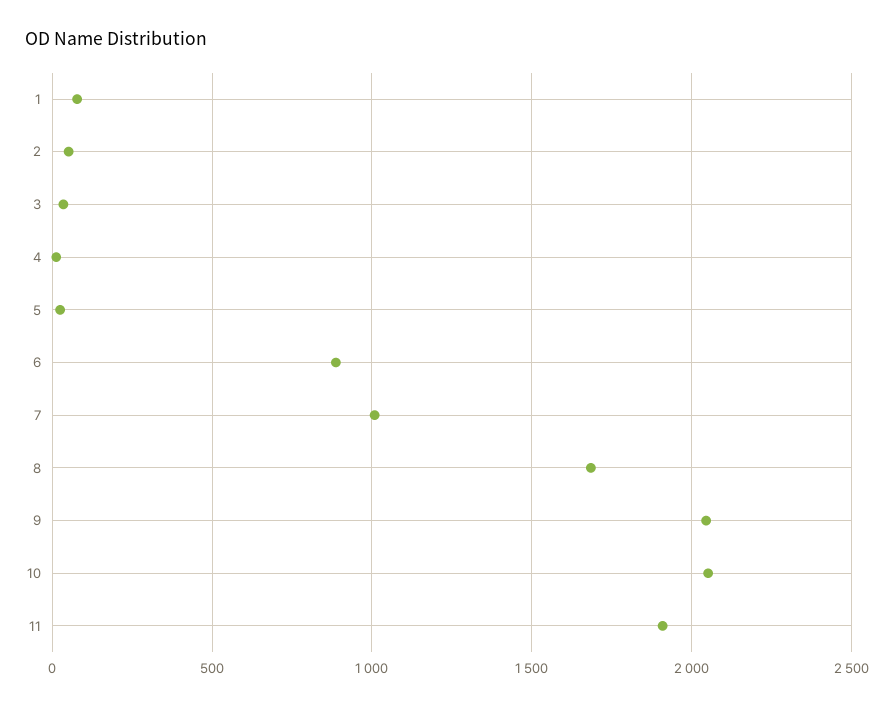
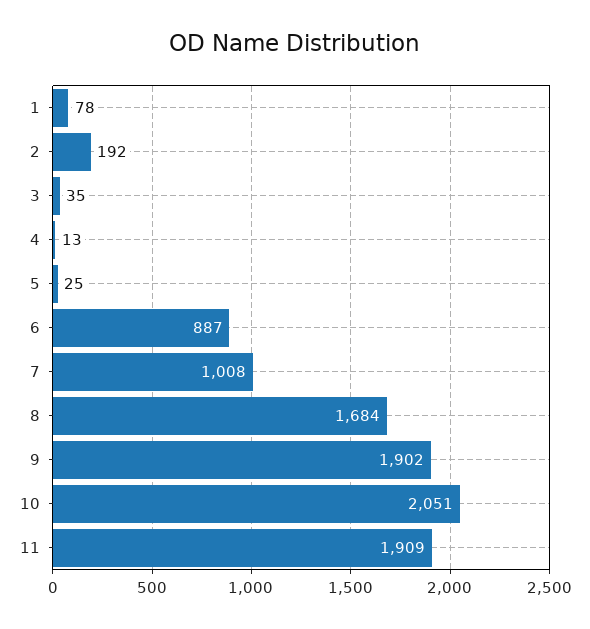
  {
    "1": 78,
-   "2": 50,
+   "2": 192,
    "3": 35,
    "4": 13,
    "5": 25,
    "6": 887,
    "7": 1008,
    "8": 1684,
-   "9": 2050,
+   "9": 1902,
    "10": 2051,
    "11": 1909
  }

